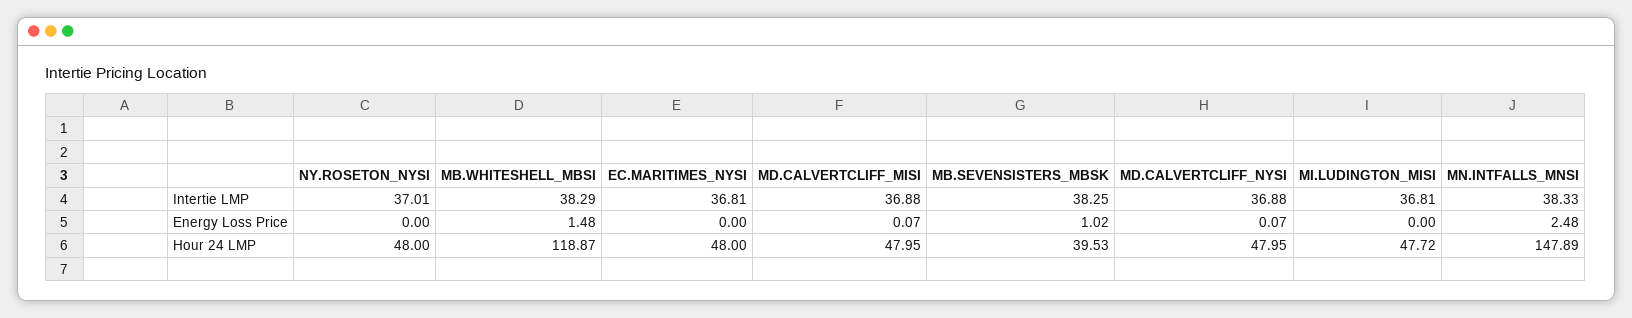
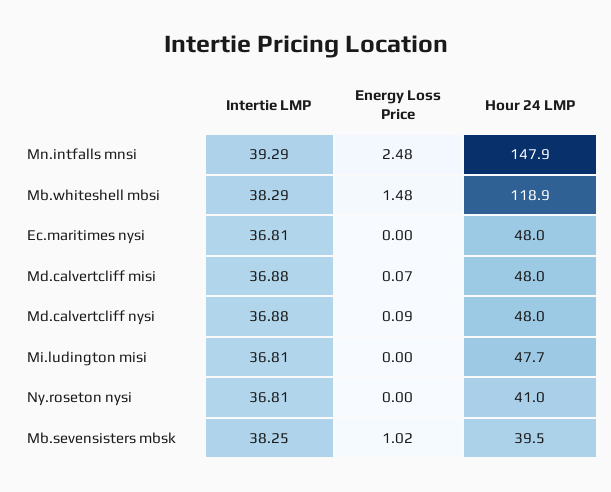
  {
    "NY.ROSETON_NYSI": {
-     "Intertie LMP": 37.01,
+     "Intertie LMP": 36.81,
      "Energy Loss Price": 0,
-     "Hour 24 LMP": 48
+     "Hour 24 LMP": 41
    },
    "MB.WHITESHELL_MBSI": {
      "Intertie LMP": 38.29,
      "Energy Loss Price": 1.48,
      "Hour 24 LMP": 118.87
    },
    "EC.MARITIMES_NYSI": {
      "Intertie LMP": 36.81,
      "Energy Loss Price": 0,
      "Hour 24 LMP": 48
    },
    "MD.CALVERTCLIFF_MISI": {
      "Intertie LMP": 36.88,
      "Energy Loss Price": 0.07,
      "Hour 24 LMP": 47.95
    },
    "MB.SEVENSISTERS_MBSK": {
      "Intertie LMP": 38.25,
      "Energy Loss Price": 1.02,
      "Hour 24 LMP": 39.53
    },
    "MD.CALVERTCLIFF_NYSI": {
      "Intertie LMP": 36.88,
-     "Energy Loss Price": 0.07,
+     "Energy Loss Price": 0.09,
      "Hour 24 LMP": 47.95
    },
    "MI.LUDINGTON_MISI": {
      "Intertie LMP": 36.81,
      "Energy Loss Price": 0,
      "Hour 24 LMP": 47.72
    },
    "MN.INTFALLS_MNSI": {
-     "Intertie LMP": 38.33,
+     "Intertie LMP": 39.29,
      "Energy Loss Price": 2.48,
      "Hour 24 LMP": 147.89
    }
  }

